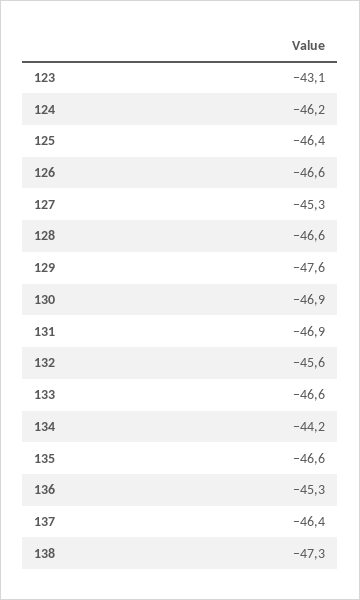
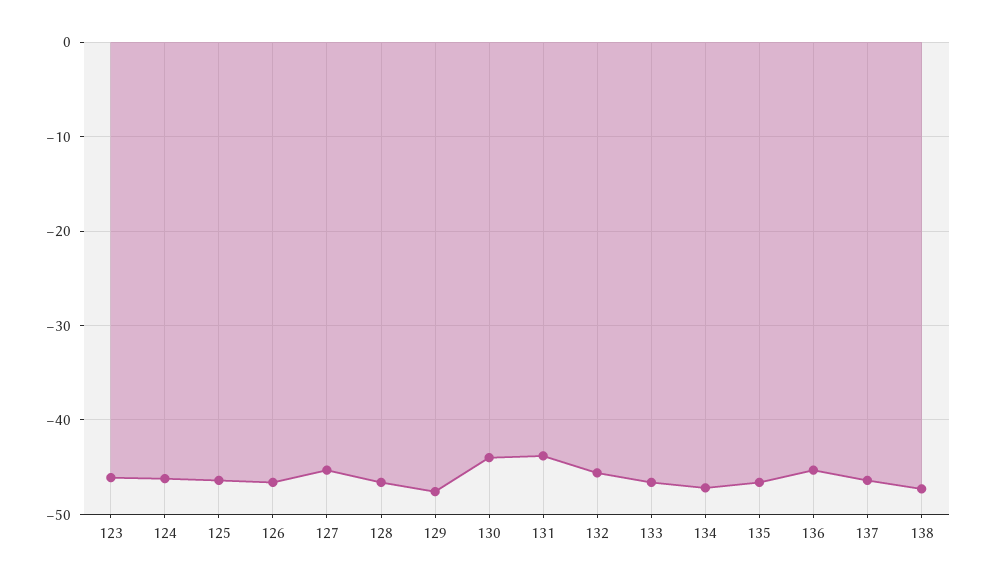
  {
-   "123": -43.1,
+   "123": -46,
    "124": -46.2,
    "125": -46.4,
    "126": -46.6,
    "127": -45.3,
    "128": -46.6,
    "129": -47.6,
-   "130": -46.9,
+   "130": -44,
-   "131": -46.9,
+   "131": -44,
    "132": -45.6,
    "133": -46.6,
-   "134": -44.2,
+   "134": -47,
    "135": -46.6,
    "136": -45.3,
    "137": -46.4,
    "138": -47.3
  }

